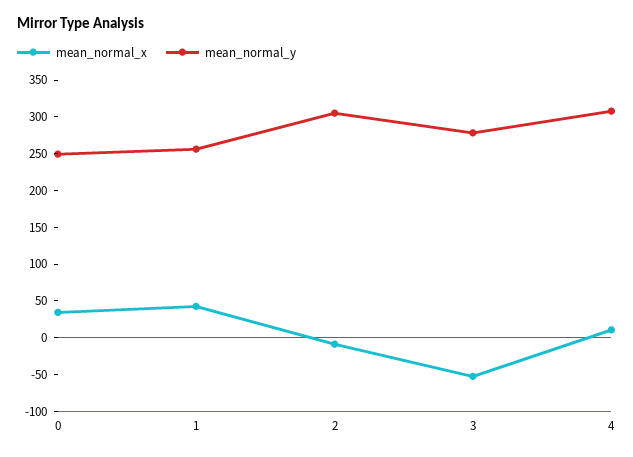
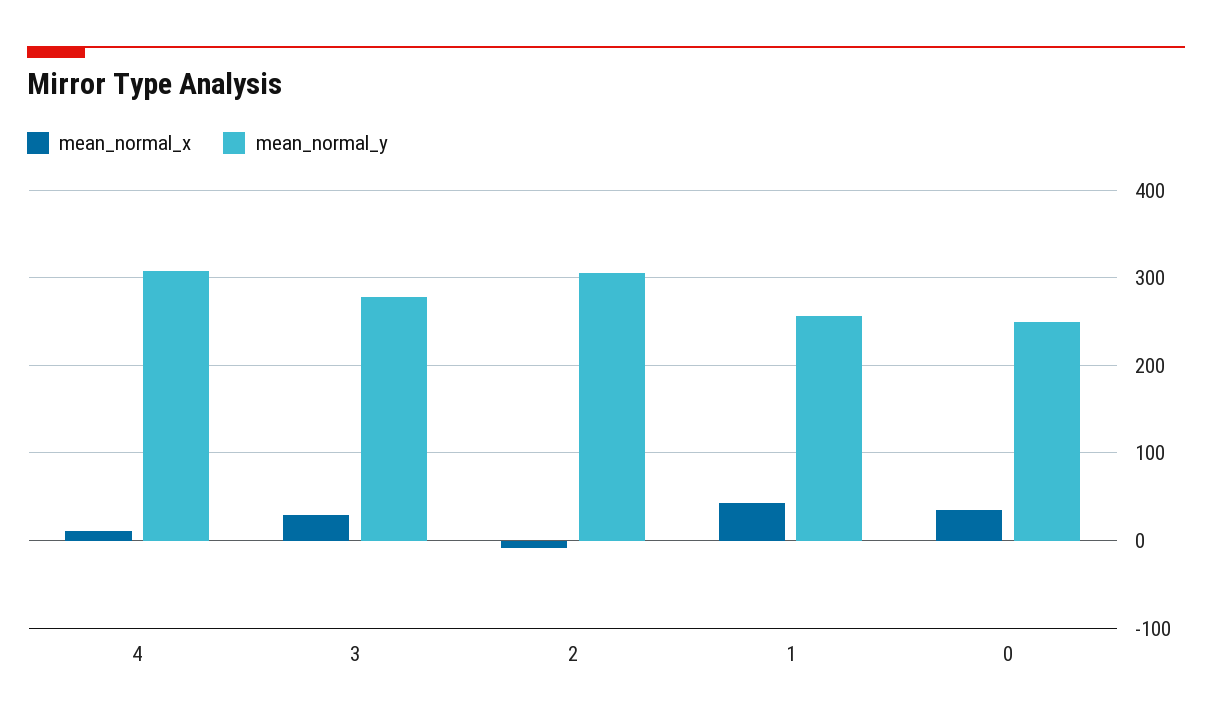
  {
    "mean_normal_x": {
      "0": 30,
      "1": 40,
      "2": -10,
-     "3": -50,
+     "3": 30,
      "4": 10
    },
    "mean_normal_y": {
      "0": 250,
      "1": 260,
      "2": 310,
      "3": 280,
      "4": 310
    }
  }

